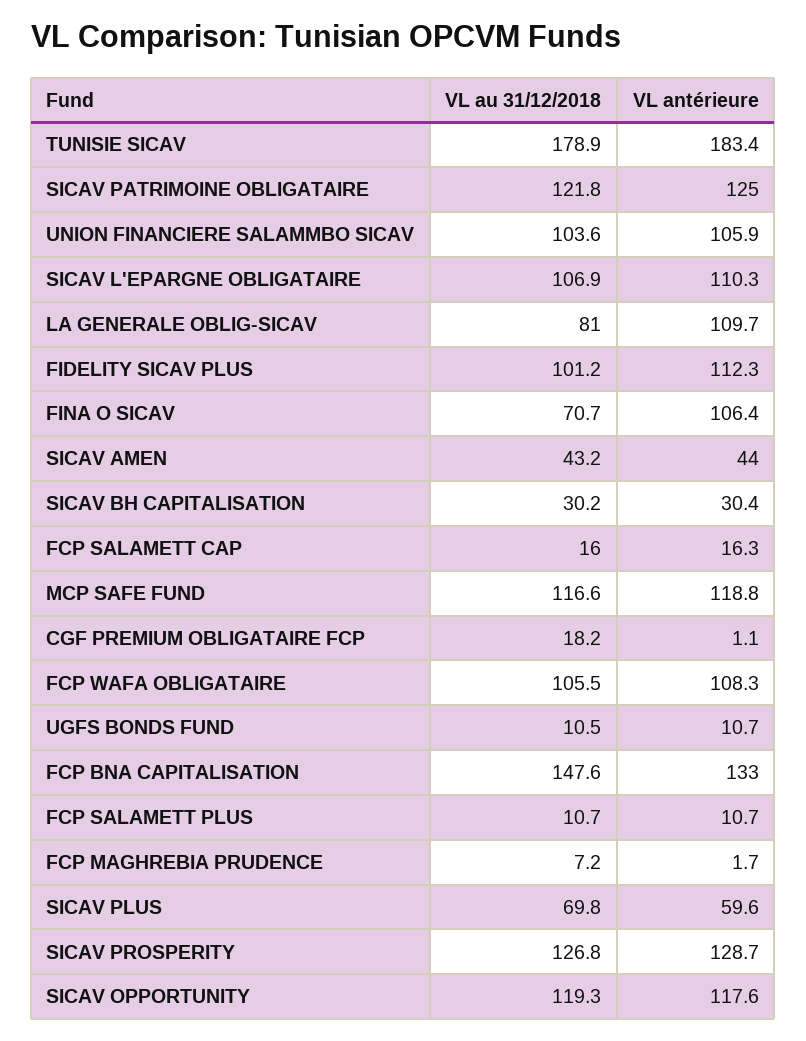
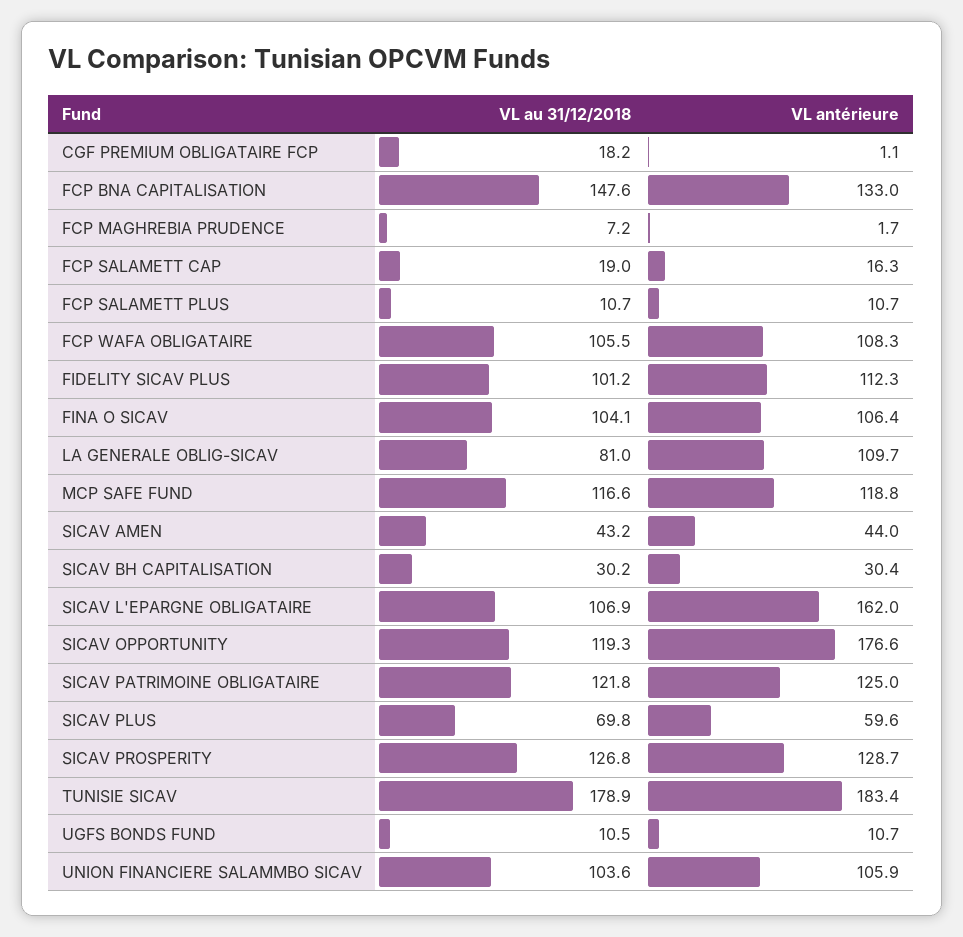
  {
    "VL au 31/12/2018": {
      "TUNISIE SICAV": 178.9,
      "SICAV PATRIMOINE OBLIGATAIRE": 121.8,
      "UNION FINANCIERE SALAMMBO SICAV": 103.6,
      "SICAV L'EPARGNE OBLIGATAIRE": 106.9,
      "LA GENERALE OBLIG-SICAV": 81,
      "FIDELITY SICAV PLUS": 101.2,
-     "FINA O SICAV": 70.7,
+     "FINA O SICAV": 104.1,
      "SICAV AMEN": 43.2,
      "SICAV BH CAPITALISATION": 30.2,
-     "FCP SALAMETT CAP": 16,
+     "FCP SALAMETT CAP": 19,
      "MCP SAFE FUND": 116.6,
      "CGF PREMIUM OBLIGATAIRE FCP": 18.2,
      "FCP WAFA OBLIGATAIRE": 105.5,
      "UGFS BONDS FUND": 10.5,
      "FCP BNA CAPITALISATION": 147.6,
      "FCP SALAMETT PLUS": 10.7,
      "FCP MAGHREBIA PRUDENCE": 7.2,
      "SICAV PLUS": 69.8,
      "SICAV PROSPERITY": 126.8,
      "SICAV OPPORTUNITY": 119.3
    },
    "VL antérieure": {
      "TUNISIE SICAV": 183.4,
      "SICAV PATRIMOINE OBLIGATAIRE": 125,
      "UNION FINANCIERE SALAMMBO SICAV": 105.9,
-     "SICAV L'EPARGNE OBLIGATAIRE": 110.3,
+     "SICAV L'EPARGNE OBLIGATAIRE": 162,
      "LA GENERALE OBLIG-SICAV": 109.7,
      "FIDELITY SICAV PLUS": 112.3,
      "FINA O SICAV": 106.4,
      "SICAV AMEN": 44,
      "SICAV BH CAPITALISATION": 30.4,
      "FCP SALAMETT CAP": 16.3,
      "MCP SAFE FUND": 118.8,
      "CGF PREMIUM OBLIGATAIRE FCP": 1.1,
      "FCP WAFA OBLIGATAIRE": 108.3,
      "UGFS BONDS FUND": 10.7,
      "FCP BNA CAPITALISATION": 133,
      "FCP SALAMETT PLUS": 10.7,
      "FCP MAGHREBIA PRUDENCE": 1.7,
      "SICAV PLUS": 59.6,
      "SICAV PROSPERITY": 128.7,
-     "SICAV OPPORTUNITY": 117.6
+     "SICAV OPPORTUNITY": 176.6
    }
  }

